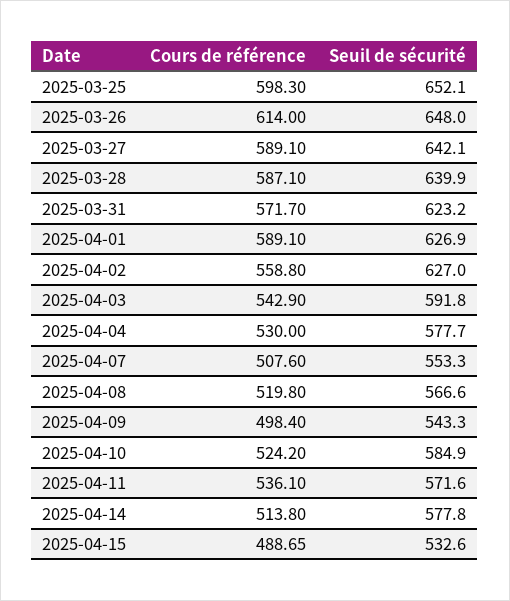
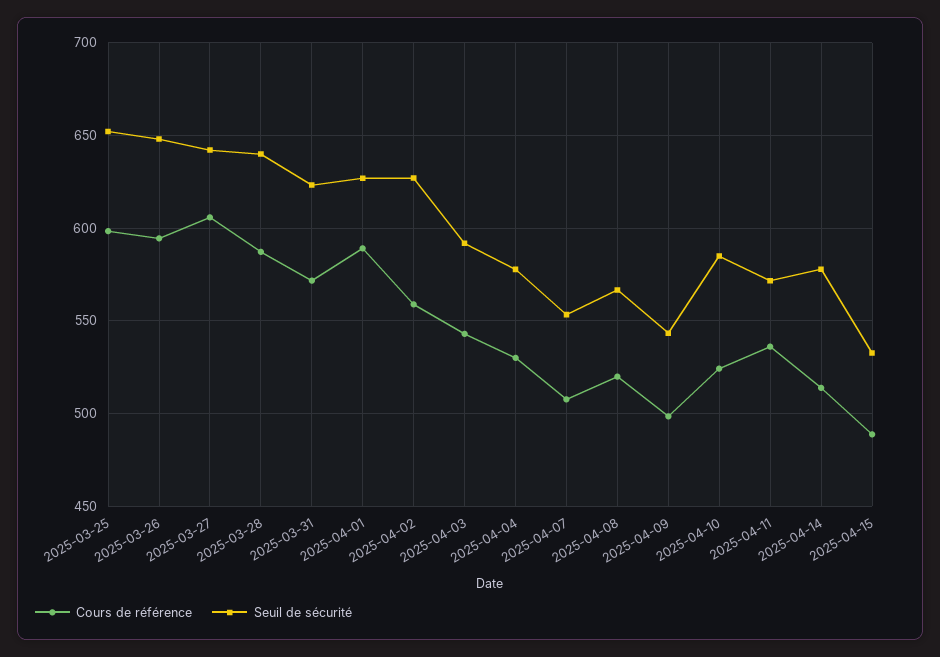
  {
    "Cours de référence": {
      "2025-03-25": 598.3,
-     "2025-03-26": 614,
+     "2025-03-26": 595,
-     "2025-03-27": 589.1,
+     "2025-03-27": 605,
      "2025-03-28": 587.1,
      "2025-03-31": 571.7,
      "2025-04-01": 589.1,
      "2025-04-02": 558.8,
      "2025-04-03": 542.9,
      "2025-04-04": 530,
      "2025-04-07": 507.6,
      "2025-04-08": 519.8,
      "2025-04-09": 498.4,
      "2025-04-10": 524.2,
      "2025-04-11": 536.1,
      "2025-04-14": 513.8,
      "2025-04-15": 488.65
    },
    "Seuil de sécurité": {
      "2025-03-25": 652.1,
      "2025-03-26": 648,
      "2025-03-27": 642.1,
      "2025-03-28": 639.9,
      "2025-03-31": 623.2,
      "2025-04-01": 626.9,
      "2025-04-02": 627,
      "2025-04-03": 591.8,
      "2025-04-04": 577.7,
      "2025-04-07": 553.3,
      "2025-04-08": 566.6,
      "2025-04-09": 543.3,
      "2025-04-10": 584.9,
      "2025-04-11": 571.6,
      "2025-04-14": 577.8,
      "2025-04-15": 532.6
    }
  }

